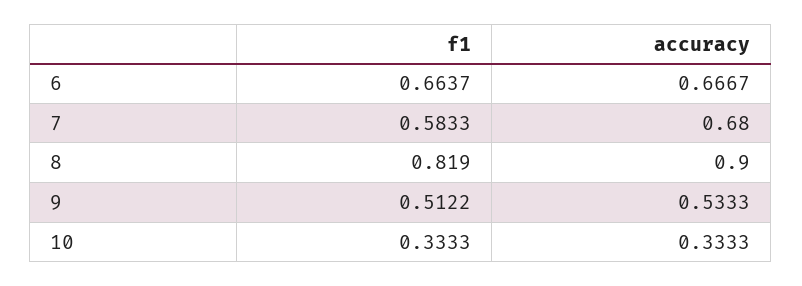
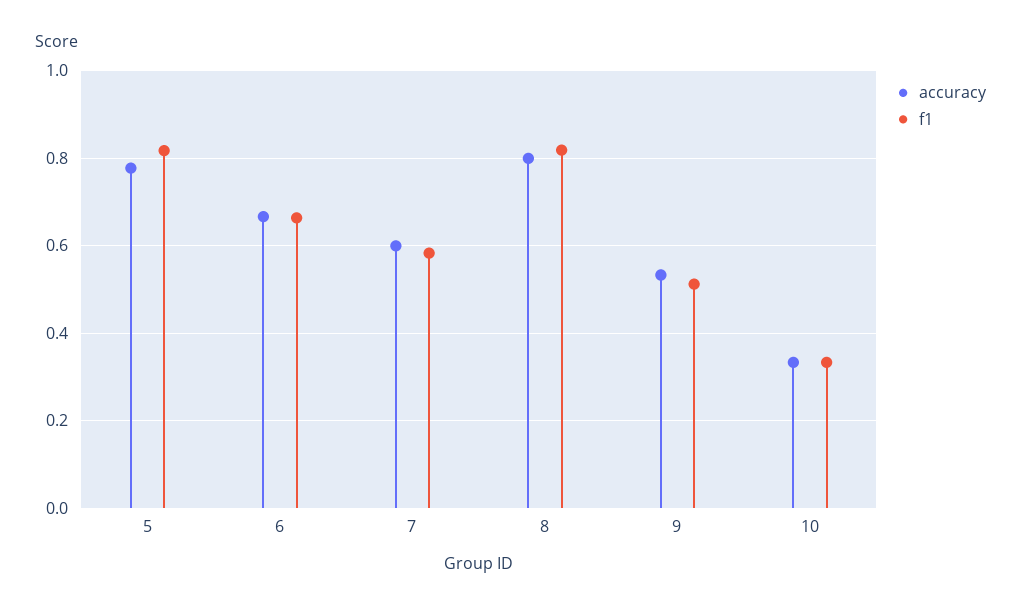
  {
    "f1": {
      "6": 0.6637,
      "7": 0.5833,
      "8": 0.819,
      "9": 0.5122,
-     "10": 0.3333
+     "10": 0.3333,
+     "5": 0.82
    },
    "accuracy": {
      "6": 0.6667,
-     "7": 0.68,
+     "7": 0.6,
-     "8": 0.9,
+     "8": 0.8,
      "9": 0.5333,
-     "10": 0.3333
+     "10": 0.3333,
+     "5": 0.78
    }
  }

